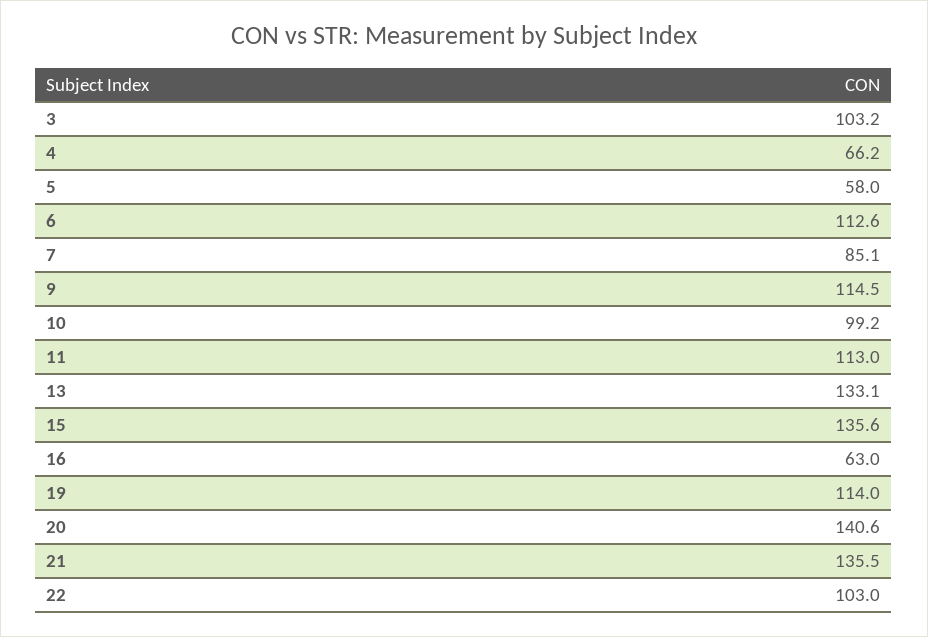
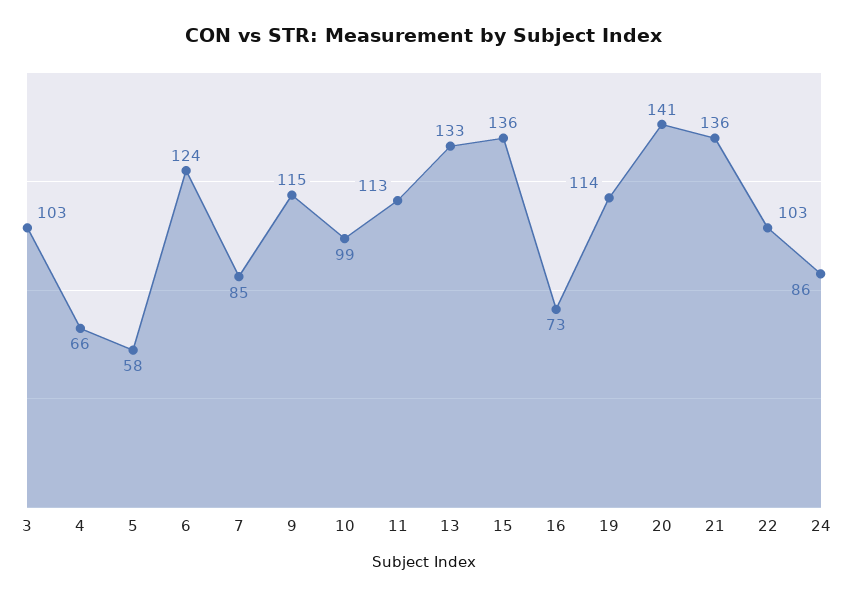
  {
    "3": 103.2,
    "4": 66.2,
    "5": 58,
-   "6": 112.6,
+   "6": 124,
    "7": 85.1,
    "9": 114.5,
    "10": 99.2,
    "11": 113,
    "13": 133.1,
    "15": 135.6,
-   "16": 63,
+   "16": 73,
    "19": 114,
    "20": 140.6,
    "21": 135.5,
-   "22": 103
+   "22": 103,
+   "24": 86
  }

